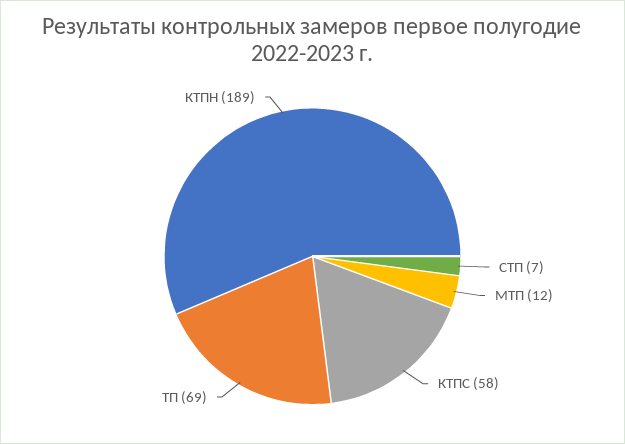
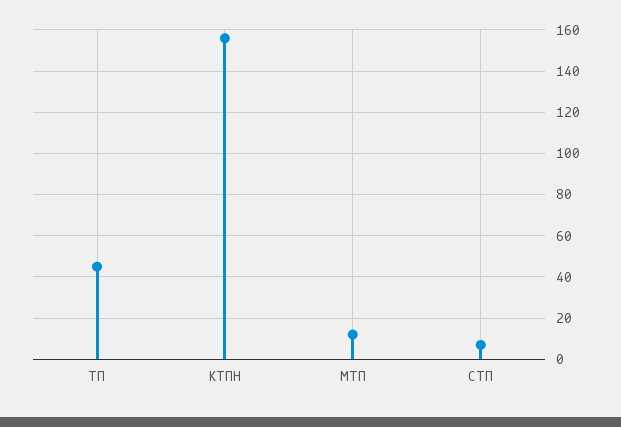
  {
    "СТП": 7,
    "МТП": 12,
-   "КТПС": 58,
-   "ТП": 69,
+   "ТП": 45,
-   "КТПН": 189
+   "КТПН": 155
  }

